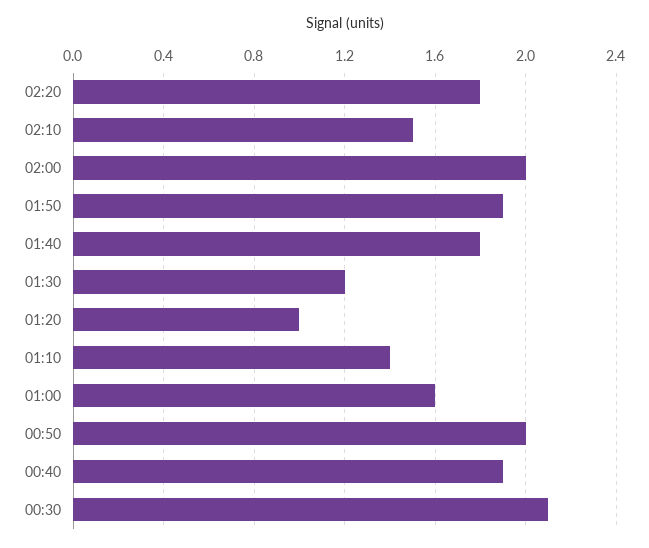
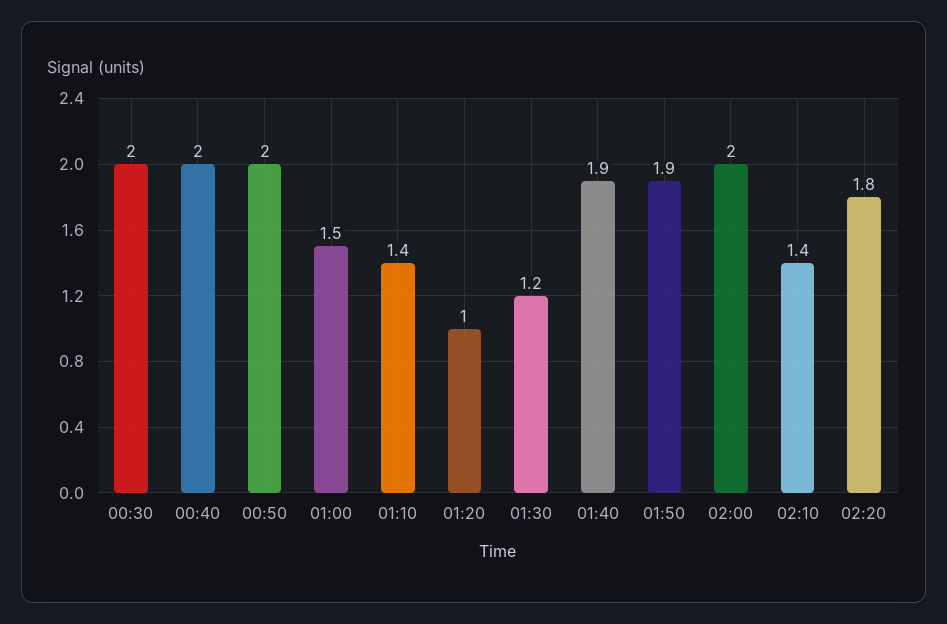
  {
    "02:20": 1.8,
-   "02:10": 1.5,
+   "02:10": 1.4,
    "02:00": 2,
    "01:50": 1.9,
-   "01:40": 1.8,
+   "01:40": 1.9,
    "01:30": 1.2,
    "01:20": 1,
    "01:10": 1.4,
-   "01:00": 1.6,
+   "01:00": 1.5,
    "00:50": 2,
-   "00:40": 1.9,
+   "00:40": 2,
-   "00:30": 2.1
+   "00:30": 2
  }

